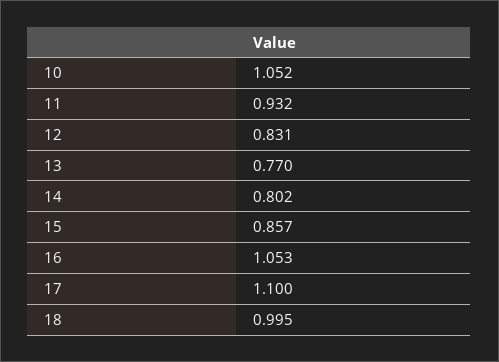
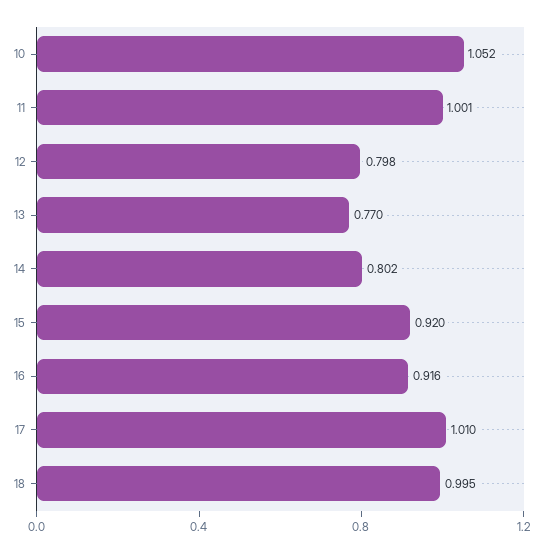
  {
    "10": 1.052,
-   "11": 0.932,
+   "11": 1.001,
-   "12": 0.831,
+   "12": 0.798,
    "13": 0.77,
    "14": 0.802,
-   "15": 0.857,
+   "15": 0.92,
-   "16": 1.053,
+   "16": 0.916,
-   "17": 1.1,
+   "17": 1.01,
    "18": 0.995
  }

